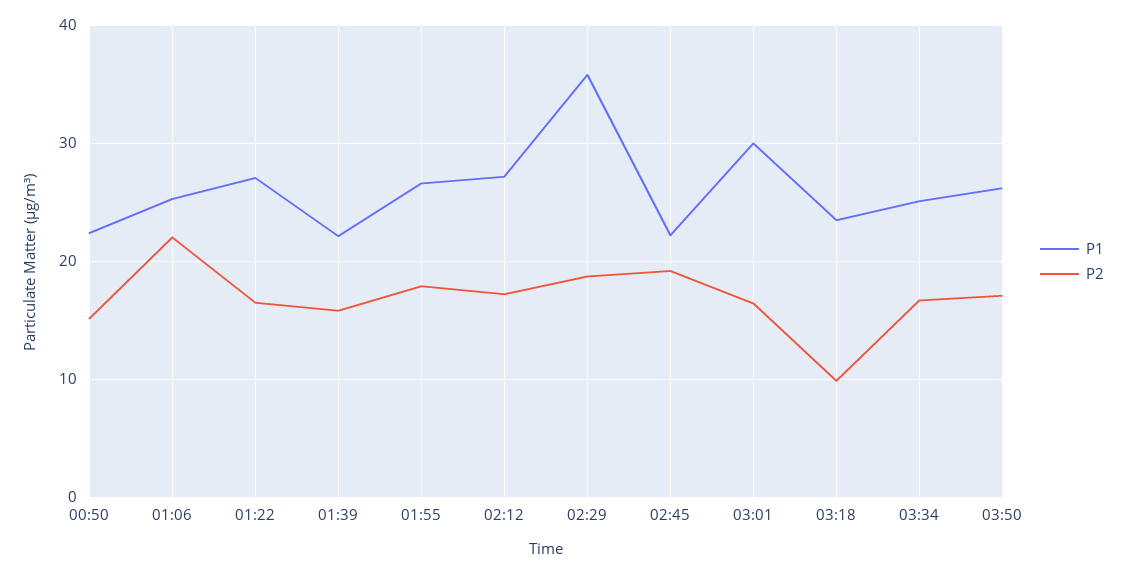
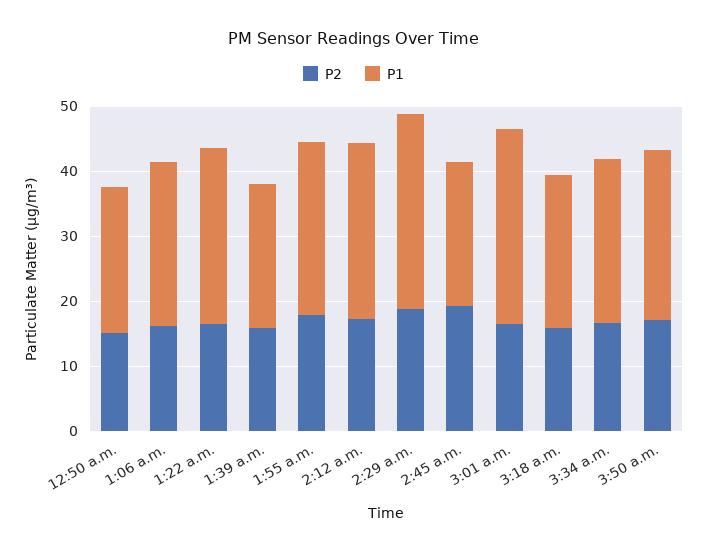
  {
    "P1": {
      "00:50": 22,
      "01:06": 25,
      "01:22": 27,
      "01:39": 22,
      "01:55": 27,
      "02:12": 27,
-     "02:29": 36,
+     "02:29": 30,
      "02:45": 22,
      "03:01": 30,
      "03:18": 24,
      "03:34": 25,
      "03:50": 26
    },
    "P2": {
      "00:50": 15,
-     "01:06": 22,
+     "01:06": 16,
      "01:22": 17,
      "01:39": 16,
      "01:55": 18,
      "02:12": 17,
      "02:29": 19,
      "02:45": 19,
      "03:01": 16,
-     "03:18": 10,
+     "03:18": 16,
      "03:34": 17,
      "03:50": 17
    }
  }

